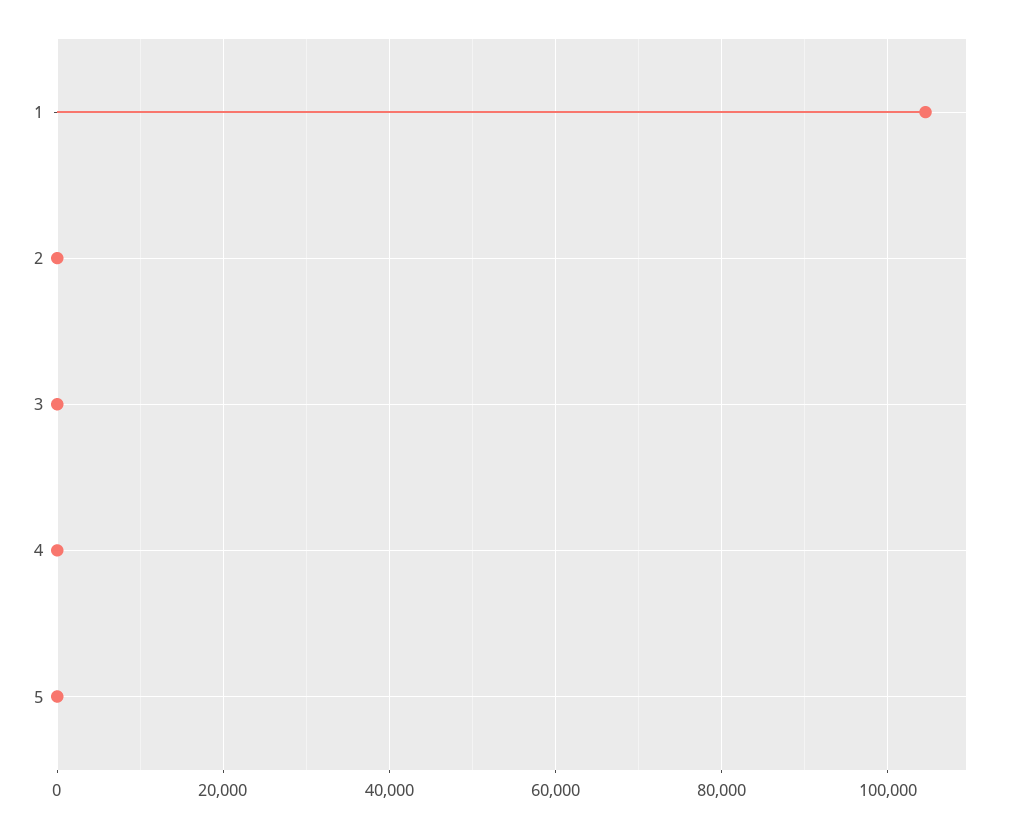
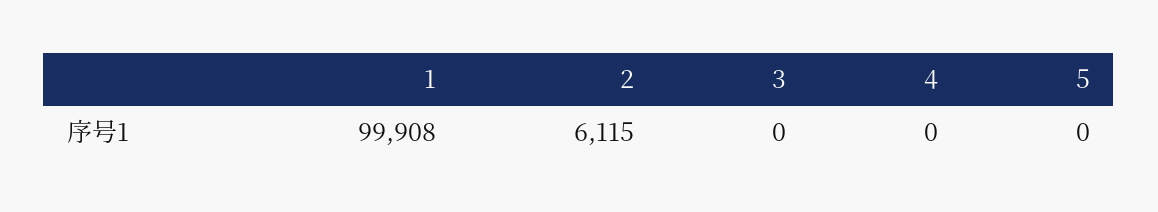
  {
-   "1": 104000,
+   "1": 99908,
-   "2": 0,
+   "2": 6115,
    "3": 0,
    "4": 0,
    "5": 0
  }

